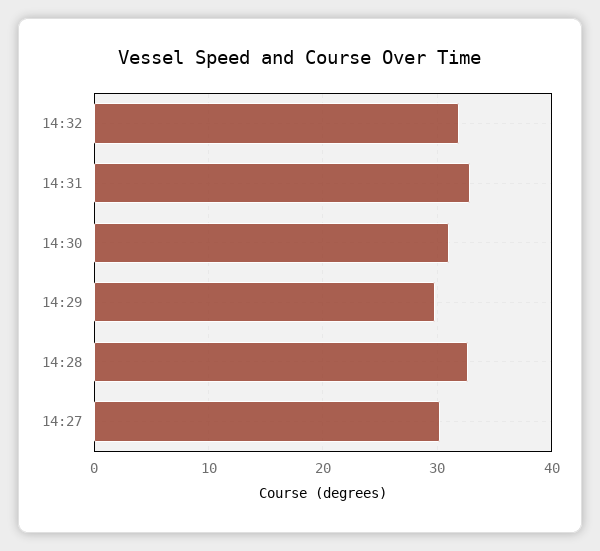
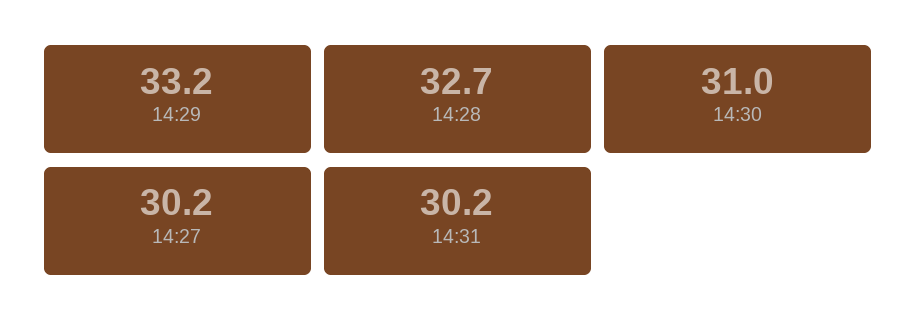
  {
-   "14:32": 32,
-   "14:31": 33,
+   "14:31": 30.2,
    "14:30": 31,
-   "14:29": 30,
+   "14:29": 33.2,
    "14:28": 32.7,
    "14:27": 30.2
  }

